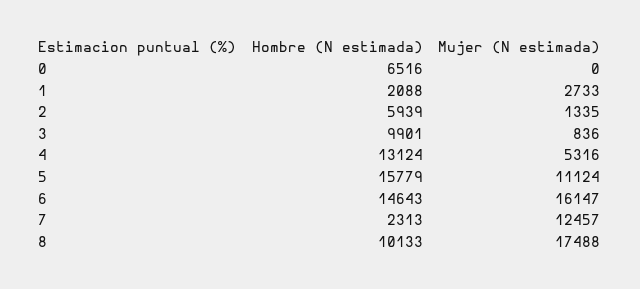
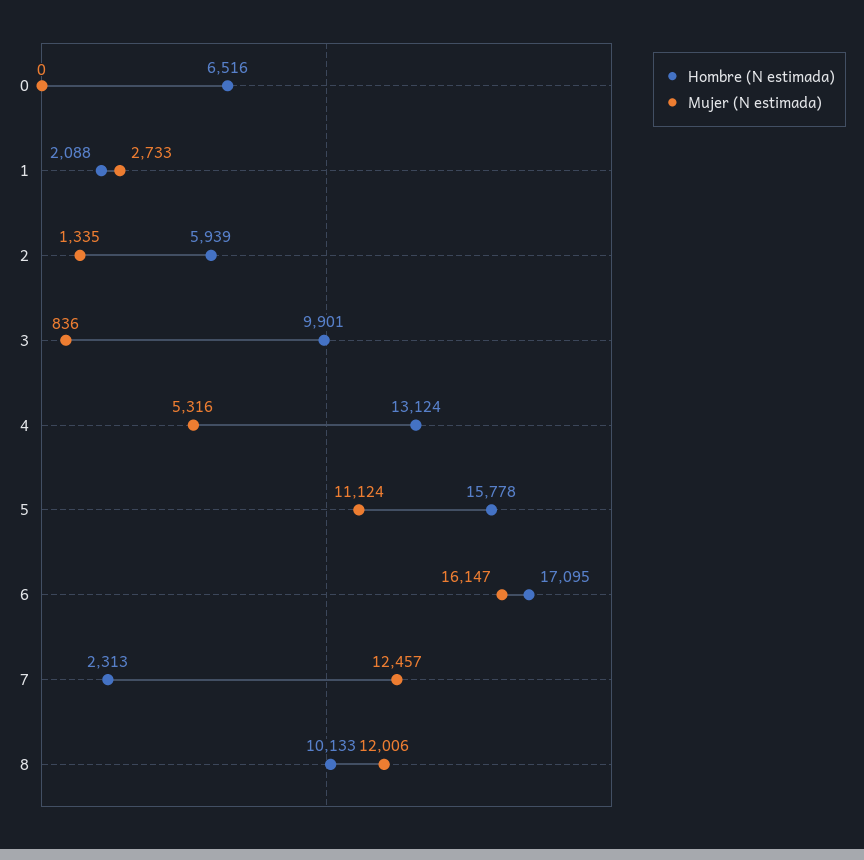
  {
    "Hombre (N estimada)": {
      "0": 6516,
      "1": 2088,
      "2": 5939,
      "3": 9901,
      "4": 13124,
-     "5": 15779,
+     "5": 15778,
-     "6": 14643,
+     "6": 17095,
      "7": 2313,
      "8": 10133
    },
    "Mujer (N estimada)": {
      "0": 0,
      "1": 2733,
      "2": 1335,
      "3": 836,
      "4": 5316,
      "5": 11124,
      "6": 16147,
      "7": 12457,
-     "8": 17488
+     "8": 12006
    }
  }

